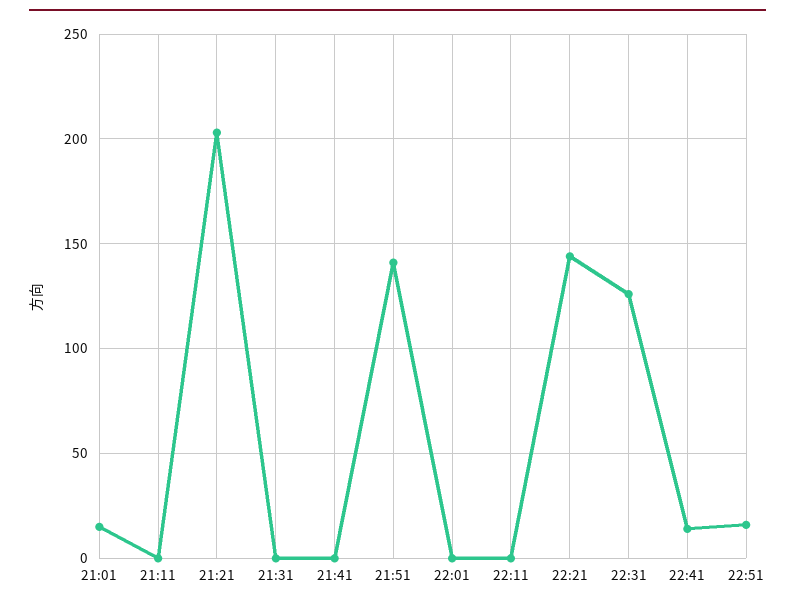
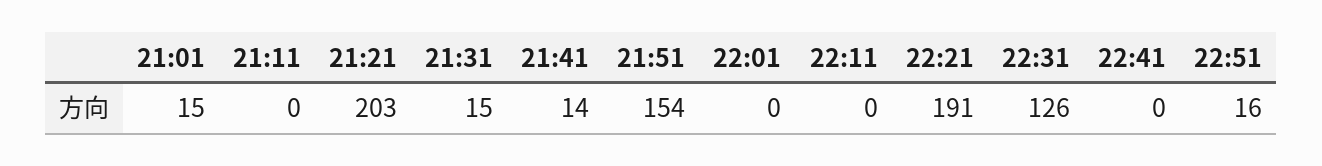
  {
    "21:01": 15,
    "21:11": 0,
    "21:21": 203,
-   "21:31": 0,
+   "21:31": 15,
-   "21:41": 0,
+   "21:41": 14,
-   "21:51": 140,
+   "21:51": 154,
    "22:01": 0,
    "22:11": 0,
-   "22:21": 145,
+   "22:21": 191,
    "22:31": 126,
-   "22:41": 15,
+   "22:41": 0,
    "22:51": 16
  }

